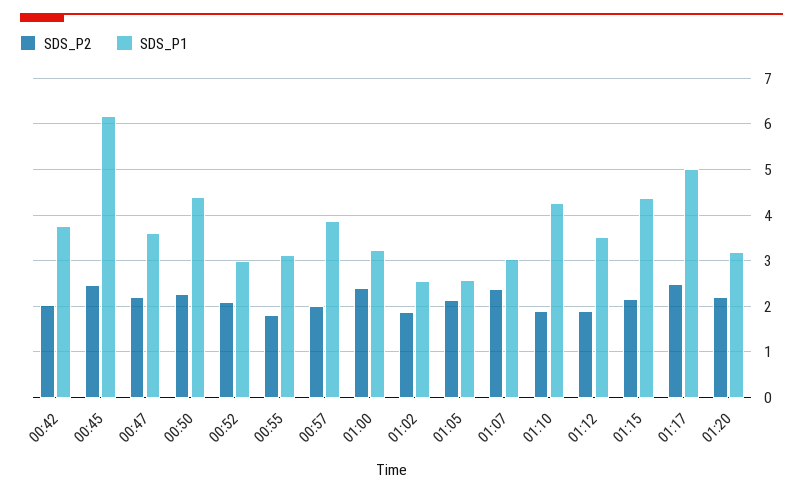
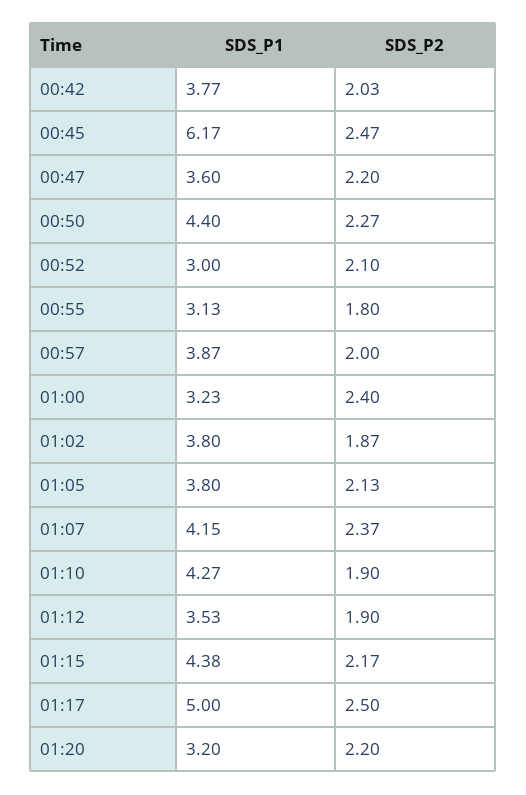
  {
    "SDS_P2": {
      "00:42": 2.03,
      "00:45": 2.47,
      "00:47": 2.2,
      "00:50": 2.27,
      "00:52": 2.1,
      "00:55": 1.8,
      "00:57": 2,
      "01:00": 2.4,
      "01:02": 1.87,
      "01:05": 2.13,
      "01:07": 2.37,
      "01:10": 1.9,
      "01:12": 1.9,
      "01:15": 2.17,
      "01:17": 2.5,
      "01:20": 2.2
    },
    "SDS_P1": {
      "00:42": 3.77,
      "00:45": 6.17,
      "00:47": 3.6,
      "00:50": 4.4,
      "00:52": 3,
      "00:55": 3.13,
      "00:57": 3.87,
      "01:00": 3.23,
-     "01:02": 2.6,
+     "01:02": 3.8,
-     "01:05": 2.6,
+     "01:05": 3.8,
-     "01:07": 3,
+     "01:07": 4.15,
      "01:10": 4.27,
      "01:12": 3.53,
      "01:15": 4.38,
      "01:17": 5,
      "01:20": 3.2
    }
  }

